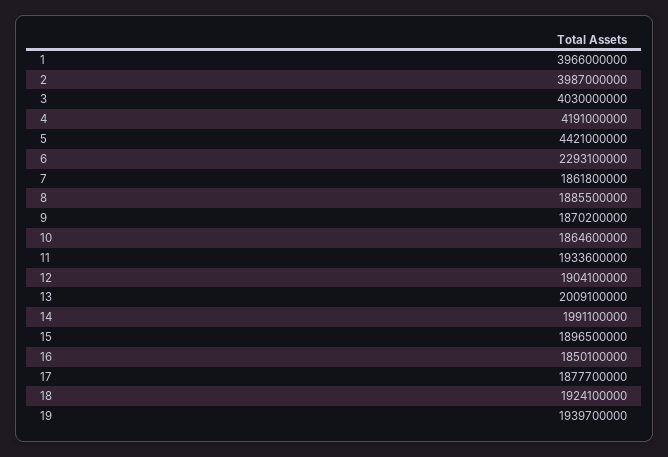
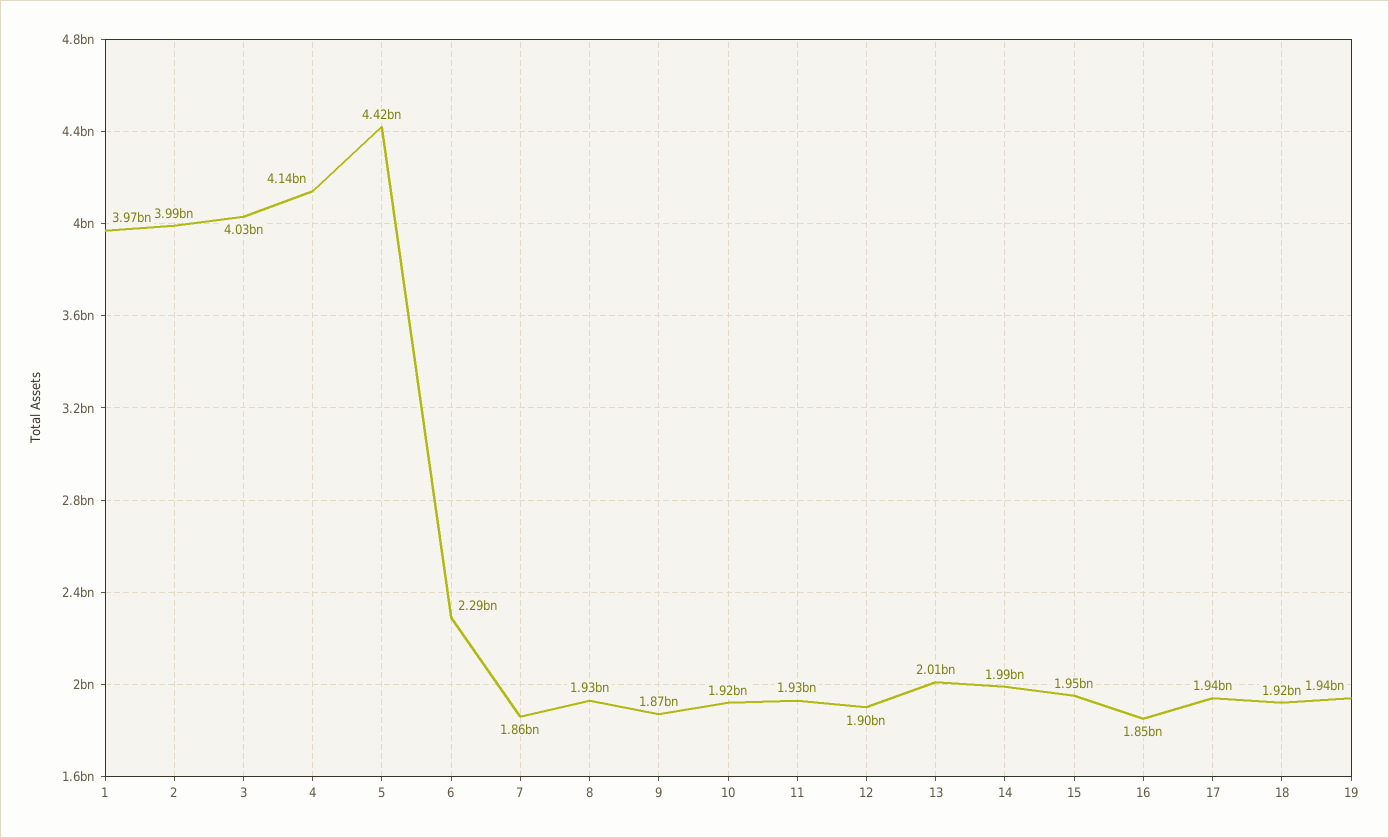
  {
    "1": 3966000000,
    "2": 3987000000,
    "3": 4030000000,
-   "4": 4191000000,
+   "4": 4140000000,
    "5": 4421000000,
    "6": 2293100000,
    "7": 1861800000,
-   "8": 1885500000,
+   "8": 1930000000,
    "9": 1870200000,
-   "10": 1864600000,
+   "10": 1920000000,
    "11": 1933600000,
    "12": 1904100000,
    "13": 2009100000,
    "14": 1991100000,
-   "15": 1896500000,
+   "15": 1950000000,
    "16": 1850100000,
-   "17": 1877700000,
+   "17": 1940000000,
    "18": 1924100000,
    "19": 1939700000
  }

